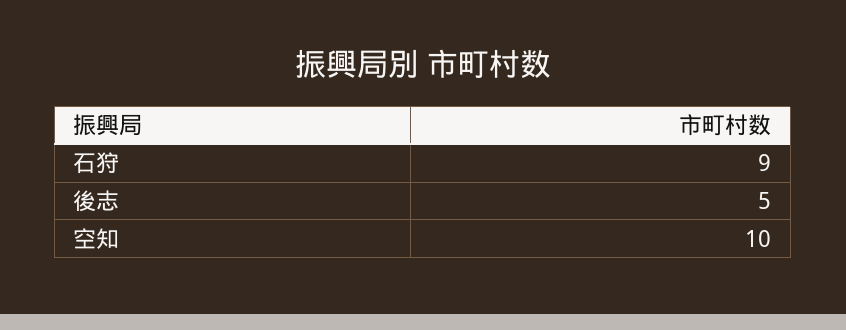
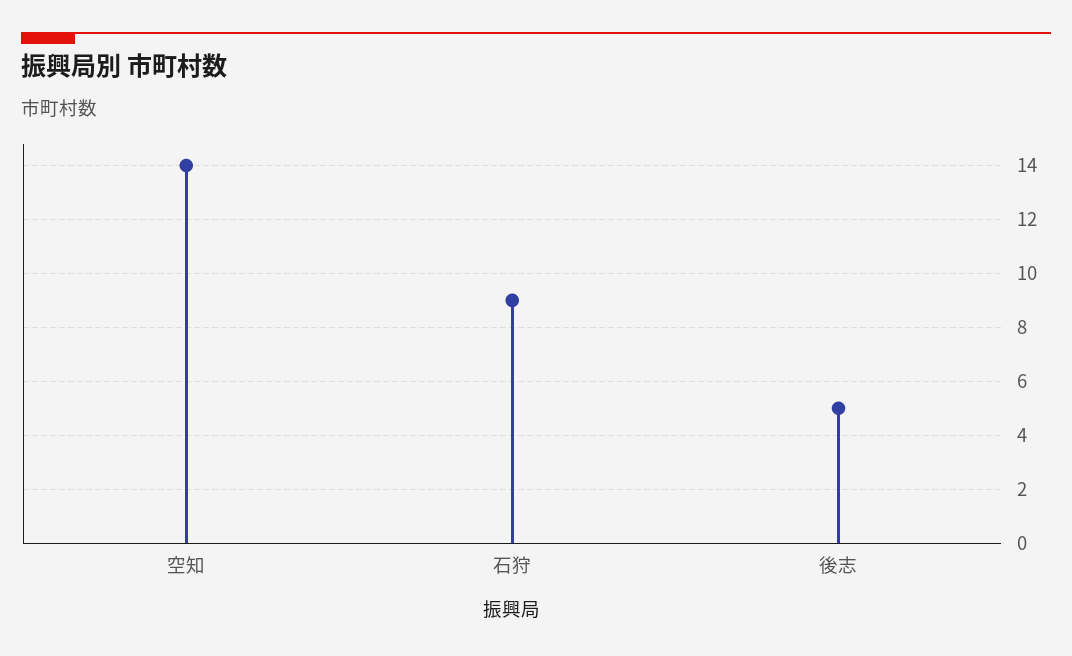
  {
    "石狩": 9,
    "後志": 5,
-   "空知": 10
+   "空知": 14
  }

